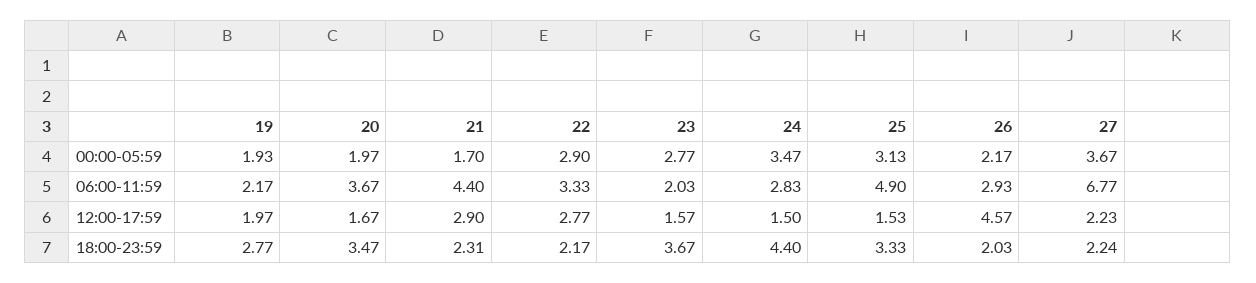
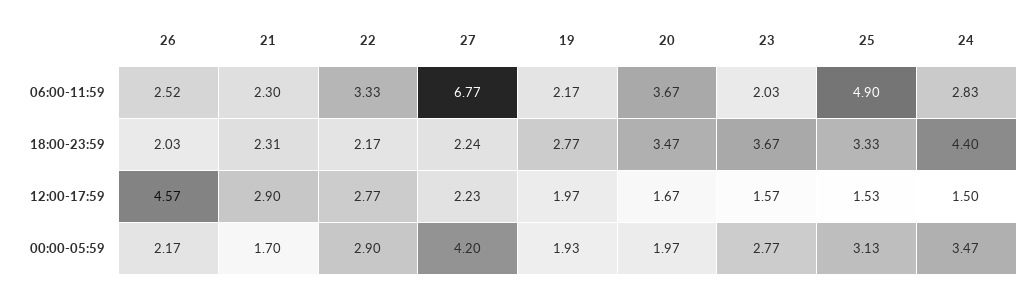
  {
    "19": {
      "00:00-05:59": 1.93,
      "06:00-11:59": 2.17,
      "12:00-17:59": 1.97,
      "18:00-23:59": 2.77
    },
    "20": {
      "00:00-05:59": 1.97,
      "06:00-11:59": 3.67,
      "12:00-17:59": 1.67,
      "18:00-23:59": 3.47
    },
    "21": {
      "00:00-05:59": 1.7,
-     "06:00-11:59": 4.4,
+     "06:00-11:59": 2.3,
      "12:00-17:59": 2.9,
      "18:00-23:59": 2.31
    },
    "22": {
      "00:00-05:59": 2.9,
      "06:00-11:59": 3.33,
      "12:00-17:59": 2.77,
      "18:00-23:59": 2.17
    },
    "23": {
      "00:00-05:59": 2.77,
      "06:00-11:59": 2.03,
      "12:00-17:59": 1.57,
      "18:00-23:59": 3.67
    },
    "24": {
      "00:00-05:59": 3.47,
      "06:00-11:59": 2.83,
      "12:00-17:59": 1.5,
      "18:00-23:59": 4.4
    },
    "25": {
      "00:00-05:59": 3.13,
      "06:00-11:59": 4.9,
      "12:00-17:59": 1.53,
      "18:00-23:59": 3.33
    },
    "26": {
      "00:00-05:59": 2.17,
-     "06:00-11:59": 2.93,
+     "06:00-11:59": 2.52,
      "12:00-17:59": 4.57,
      "18:00-23:59": 2.03
    },
    "27": {
-     "00:00-05:59": 3.67,
+     "00:00-05:59": 4.2,
      "06:00-11:59": 6.77,
      "12:00-17:59": 2.23,
      "18:00-23:59": 2.24
    }
  }

